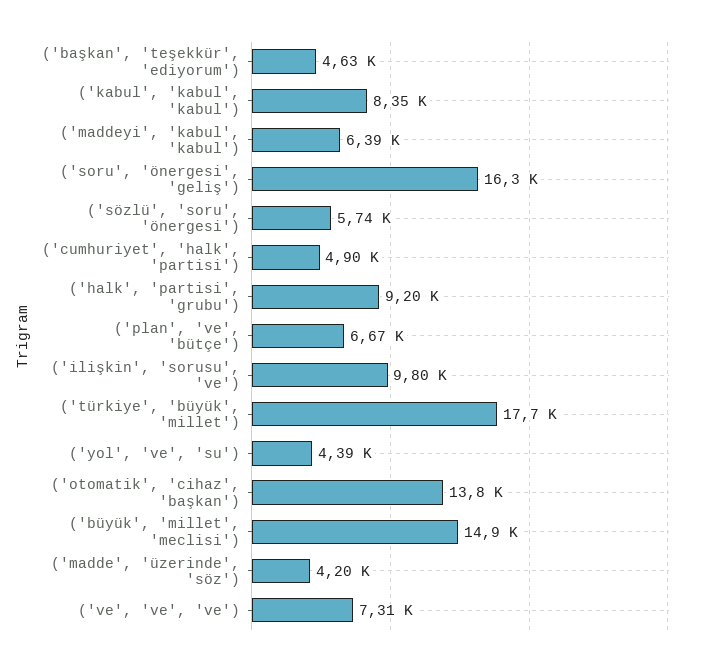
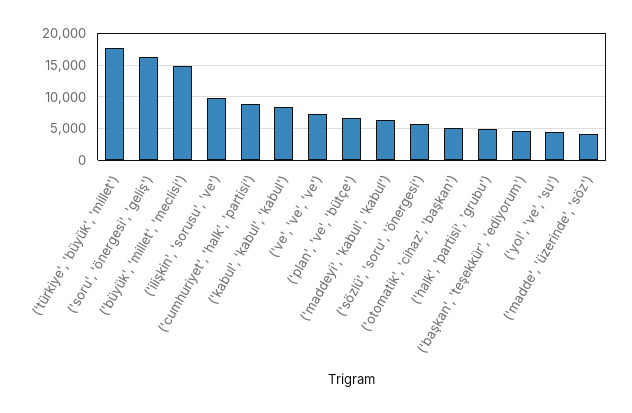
  {
    "('başkan', 'teşekkür', 'ediyorum')": 4630,
    "('kabul', 'kabul', 'kabul')": 8350,
    "('maddeyi', 'kabul', 'kabul')": 6390,
    "('soru', 'önergesi', 'geliş')": 16300,
    "('sözlü', 'soru', 'önergesi')": 5740,
-   "('cumhuriyet', 'halk', 'partisi')": 4900,
+   "('cumhuriyet', 'halk', 'partisi')": 9000,
-   "('halk', 'partisi', 'grubu')": 9200,
+   "('halk', 'partisi', 'grubu')": 5000,
    "('plan', 've', 'bütçe')": 6670,
    "('ilişkin', 'sorusu', 've')": 9800,
    "('türkiye', 'büyük', 'millet')": 17700,
    "('yol', 've', 'su')": 4390,
-   "('otomatik', 'cihaz', 'başkan')": 13800,
+   "('otomatik', 'cihaz', 'başkan')": 5000,
    "('büyük', 'millet', 'meclisi')": 14900,
    "('madde', 'üzerinde', 'söz')": 4200,
    "('ve', 've', 've')": 7310
  }

